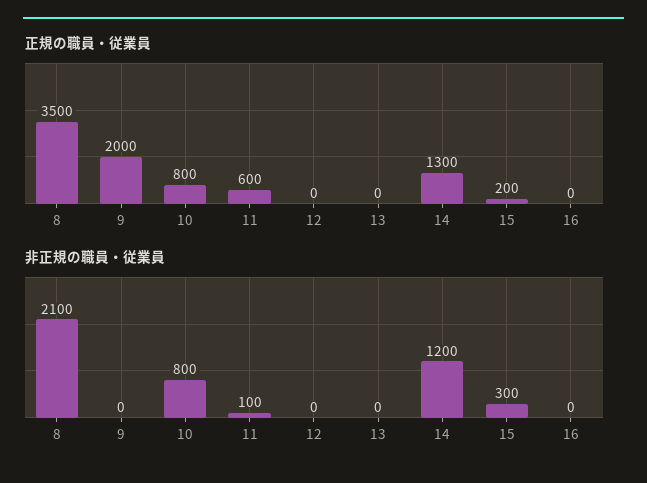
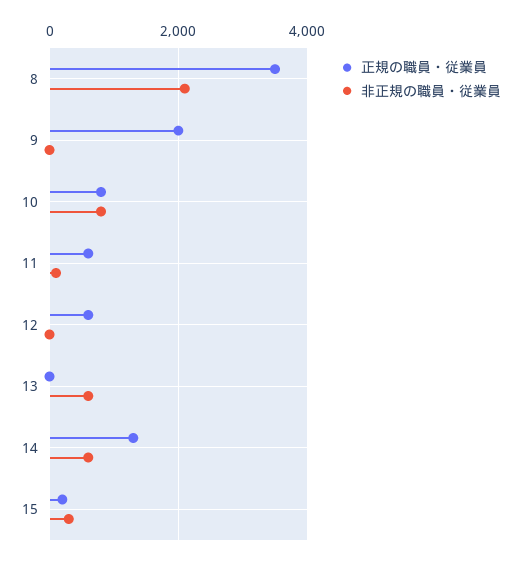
  {
    "正規の職員・従業員": {
      "8": 3500,
      "9": 2000,
      "10": 800,
      "11": 600,
-     "12": 0,
+     "12": 600,
      "13": 0,
      "14": 1300,
-     "15": 200,
+     "15": 200
-     "16": 0
    },
    "非正規の職員・従業員": {
      "8": 2100,
      "9": 0,
      "10": 800,
      "11": 100,
      "12": 0,
-     "13": 0,
+     "13": 600,
-     "14": 1200,
+     "14": 600,
-     "15": 300,
+     "15": 300
-     "16": 0
    }
  }

